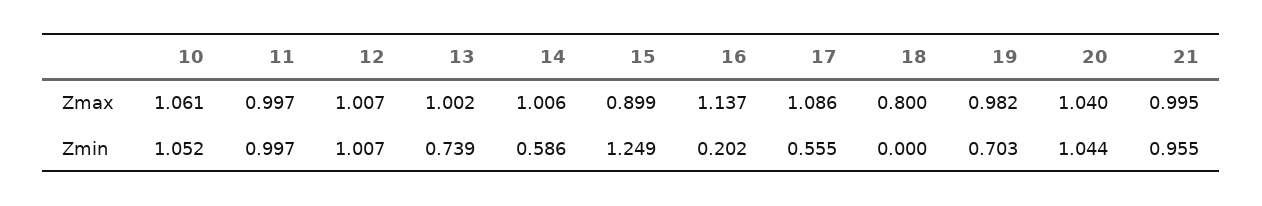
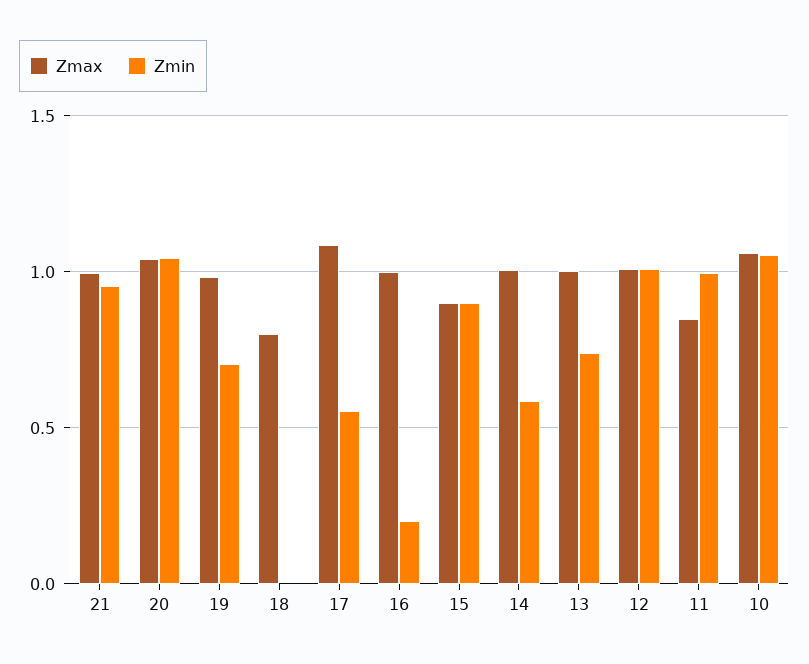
  {
    "Zmax": {
      "10": 1.061,
-     "11": 0.997,
+     "11": 0.85,
      "12": 1.007,
      "13": 1.002,
      "14": 1.006,
      "15": 0.899,
-     "16": 1.137,
+     "16": 1,
      "17": 1.086,
      "18": 0.8,
      "19": 0.982,
      "20": 1.04,
      "21": 0.995
    },
    "Zmin": {
      "10": 1.052,
      "11": 0.997,
      "12": 1.007,
      "13": 0.739,
      "14": 0.586,
-     "15": 1.249,
+     "15": 0.9,
      "16": 0.202,
      "17": 0.555,
      "18": 0,
      "19": 0.703,
      "20": 1.044,
      "21": 0.955
    }
  }

